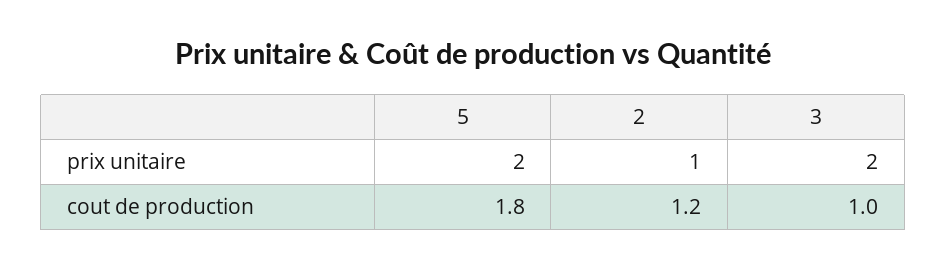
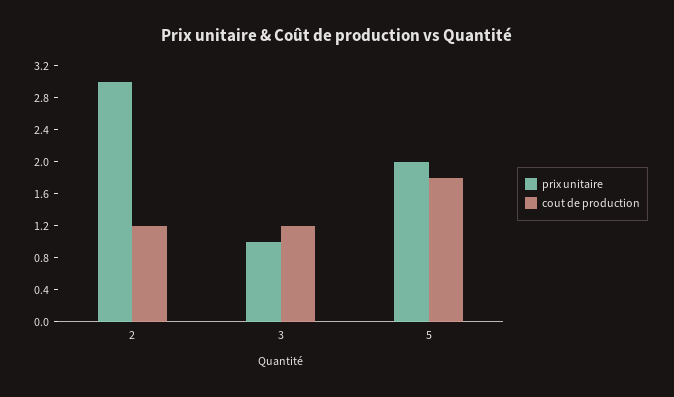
  {
    "prix unitaire": {
      "5": 2,
-     "2": 1,
+     "2": 3,
-     "3": 2
+     "3": 1
    },
    "cout de production": {
      "5": 1.8,
      "2": 1.2,
-     "3": 1
+     "3": 1.2
    }
  }

